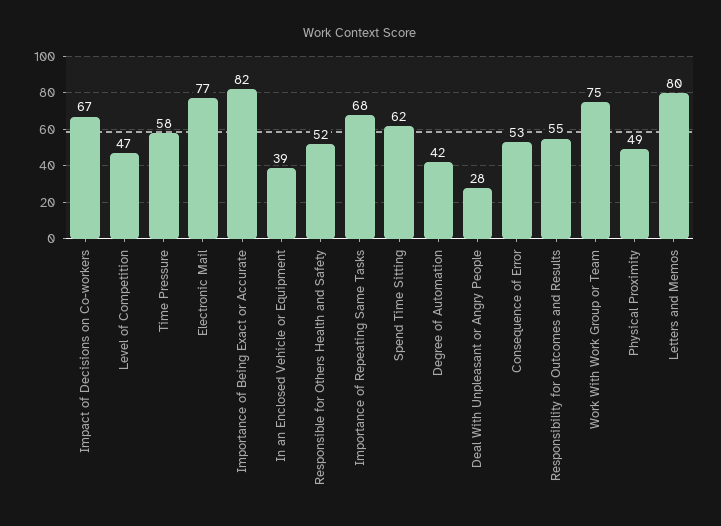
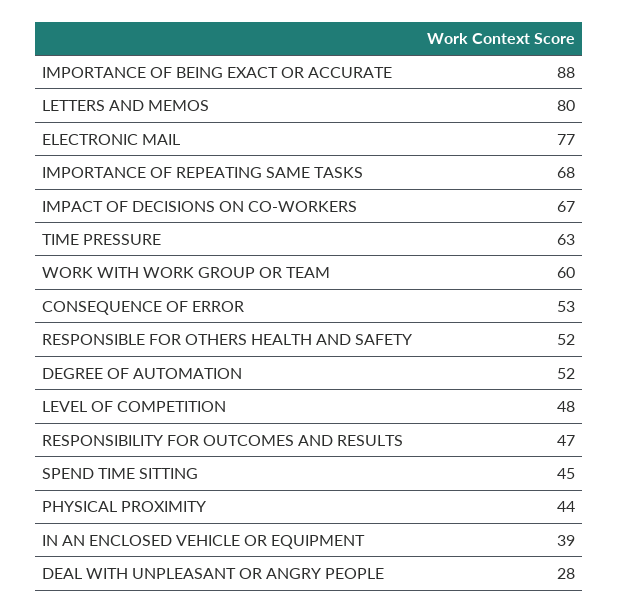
  {
    "Impact of Decisions on Co-workers": 67,
-   "Level of Competition": 47,
+   "Level of Competition": 48,
-   "Time Pressure": 58,
+   "Time Pressure": 63,
    "Electronic Mail": 77,
-   "Importance of Being Exact or Accurate": 82,
+   "Importance of Being Exact or Accurate": 88,
    "In an Enclosed Vehicle or Equipment": 39,
    "Responsible for Others Health and Safety": 52,
    "Importance of Repeating Same Tasks": 68,
-   "Spend Time Sitting": 62,
+   "Spend Time Sitting": 45,
-   "Degree of Automation": 42,
+   "Degree of Automation": 52,
    "Deal With Unpleasant or Angry People": 28,
    "Consequence of Error": 53,
-   "Responsibility for Outcomes and Results": 55,
+   "Responsibility for Outcomes and Results": 47,
-   "Work With Work Group or Team": 75,
+   "Work With Work Group or Team": 60,
-   "Physical Proximity": 49,
+   "Physical Proximity": 44,
    "Letters and Memos": 80
  }

